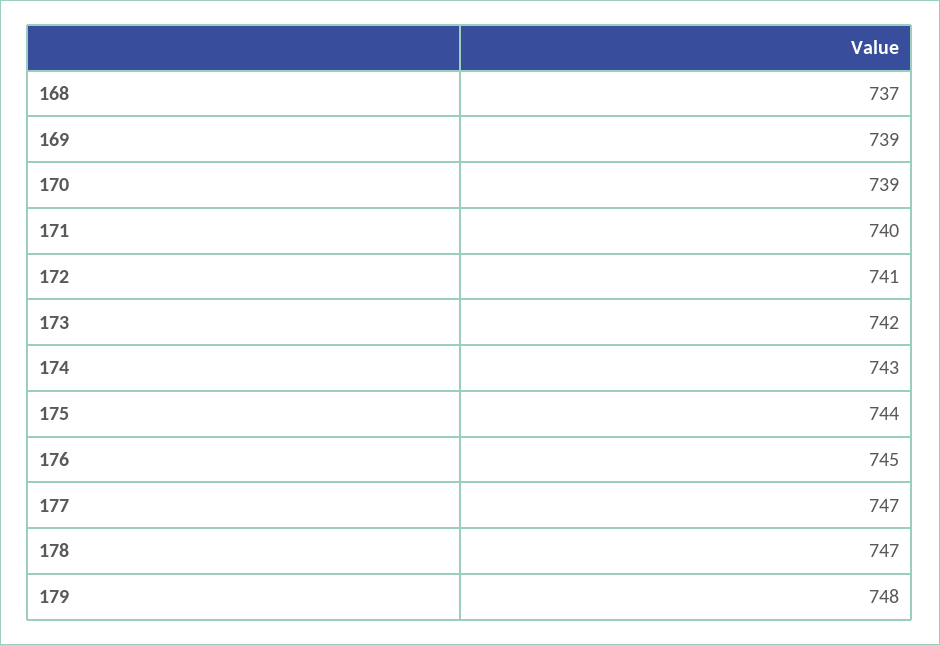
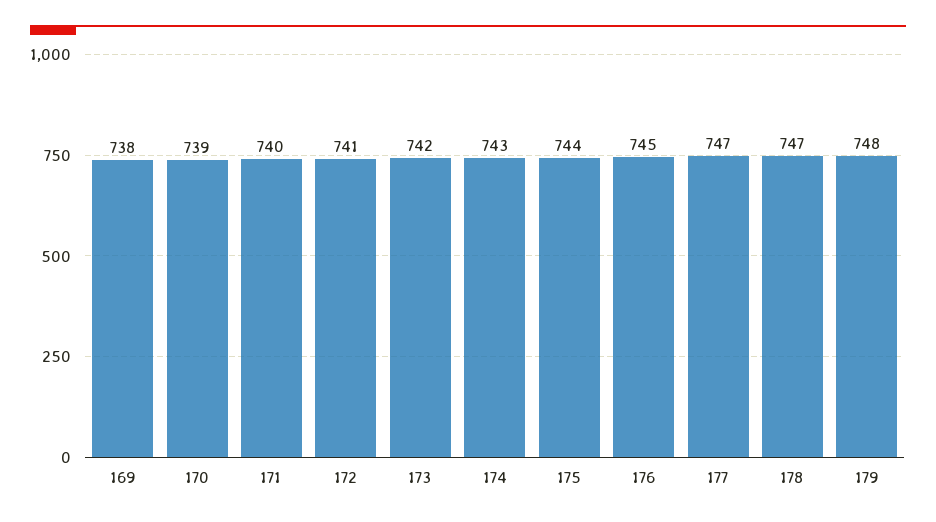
  {
-   "168": 737,
-   "169": 739,
+   "169": 738,
    "170": 739,
    "171": 740,
    "172": 741,
    "173": 742,
    "174": 743,
    "175": 744,
    "176": 745,
    "177": 747,
    "178": 747,
    "179": 748
  }

